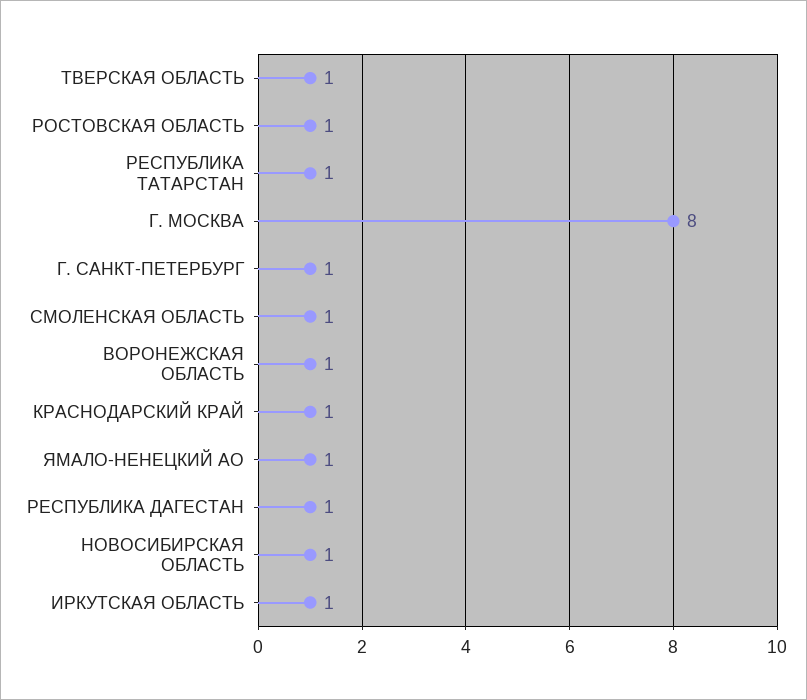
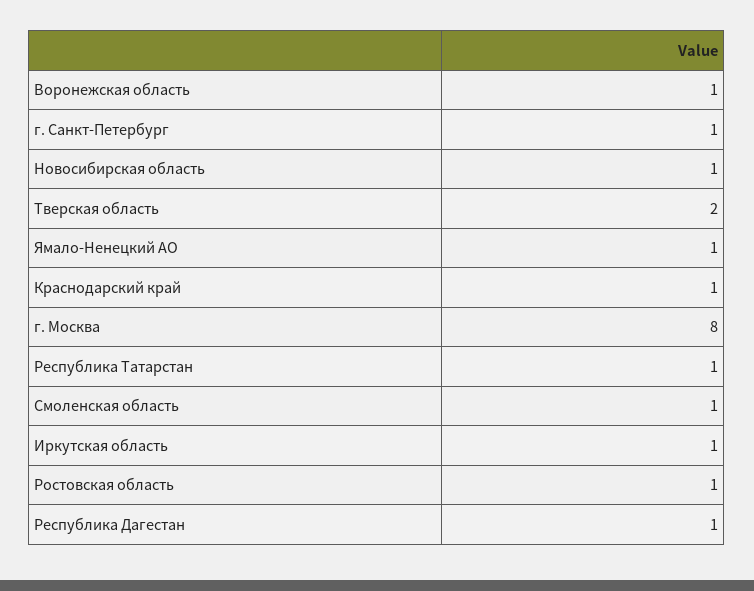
  {
-   "ТВЕРСКАЯ ОБЛАСТЬ": 1,
+   "ТВЕРСКАЯ ОБЛАСТЬ": 2,
    "РОСТОВСКАЯ ОБЛАСТЬ": 1,
    "РЕСПУБЛИКА ТАТАРСТАН": 1,
    "Г. МОСКВА": 8,
    "Г. САНКТ-ПЕТЕРБУРГ": 1,
    "СМОЛЕНСКАЯ ОБЛАСТЬ": 1,
    "ВОРОНЕЖСКАЯ ОБЛАСТЬ": 1,
    "КРАСНОДАРСКИЙ КРАЙ": 1,
    "ЯМАЛО-НЕНЕЦКИЙ АО": 1,
    "РЕСПУБЛИКА ДАГЕСТАН": 1,
    "НОВОСИБИРСКАЯ ОБЛАСТЬ": 1,
    "ИРКУТСКАЯ ОБЛАСТЬ": 1
  }

